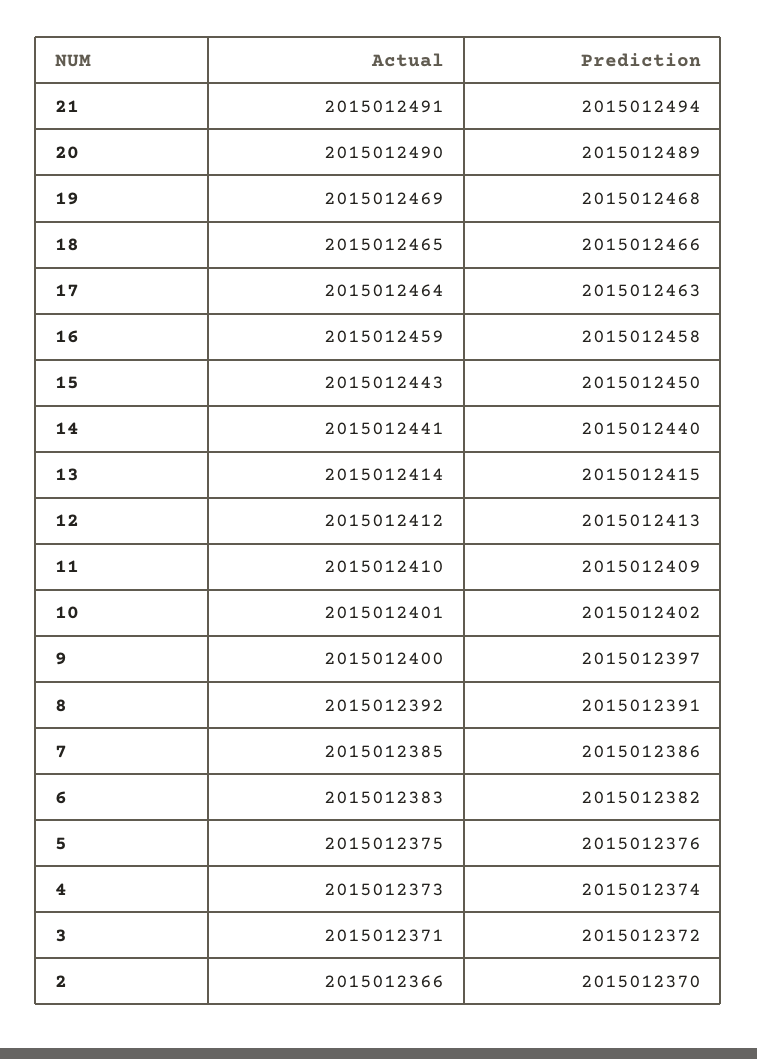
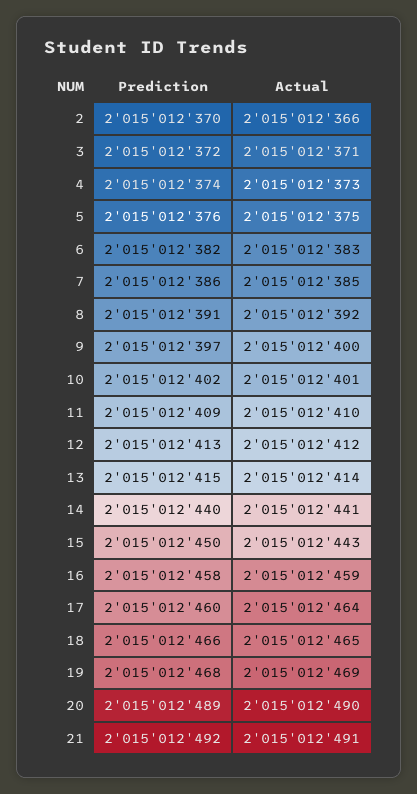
  {
    "Actual": {
      "21": 2015012491,
      "20": 2015012490,
      "19": 2015012469,
      "18": 2015012465,
      "17": 2015012464,
      "16": 2015012459,
      "15": 2015012443,
      "14": 2015012441,
      "13": 2015012414,
      "12": 2015012412,
      "11": 2015012410,
      "10": 2015012401,
      "9": 2015012400,
      "8": 2015012392,
      "7": 2015012385,
      "6": 2015012383,
      "5": 2015012375,
      "4": 2015012373,
      "3": 2015012371,
      "2": 2015012366
    },
    "Prediction": {
-     "21": 2015012494,
+     "21": 2015012492,
      "20": 2015012489,
      "19": 2015012468,
      "18": 2015012466,
-     "17": 2015012463,
+     "17": 2015012460,
      "16": 2015012458,
      "15": 2015012450,
      "14": 2015012440,
      "13": 2015012415,
      "12": 2015012413,
      "11": 2015012409,
      "10": 2015012402,
      "9": 2015012397,
      "8": 2015012391,
      "7": 2015012386,
      "6": 2015012382,
      "5": 2015012376,
      "4": 2015012374,
      "3": 2015012372,
      "2": 2015012370
    }
  }

